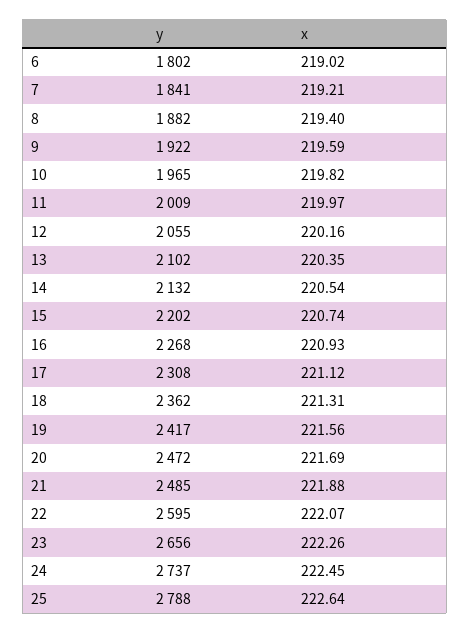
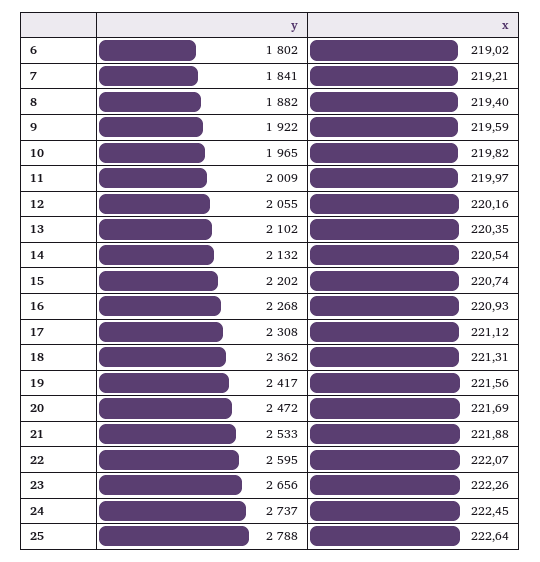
  {
    "y": {
      "6": 1802,
      "7": 1841,
      "8": 1882,
      "9": 1922,
      "10": 1965,
      "11": 2009,
      "12": 2055,
      "13": 2102,
      "14": 2132,
      "15": 2202,
      "16": 2268,
      "17": 2308,
      "18": 2362,
      "19": 2417,
      "20": 2472,
-     "21": 2485,
+     "21": 2533,
      "22": 2595,
      "23": 2656,
      "24": 2737,
      "25": 2788
    },
    "x": {
      "6": 219.02,
      "7": 219.21,
      "8": 219.4,
      "9": 219.59,
      "10": 219.82,
      "11": 219.97,
      "12": 220.16,
      "13": 220.35,
      "14": 220.54,
      "15": 220.74,
      "16": 220.93,
      "17": 221.12,
      "18": 221.31,
      "19": 221.56,
      "20": 221.69,
      "21": 221.88,
      "22": 222.07,
      "23": 222.26,
      "24": 222.45,
      "25": 222.64
    }
  }

